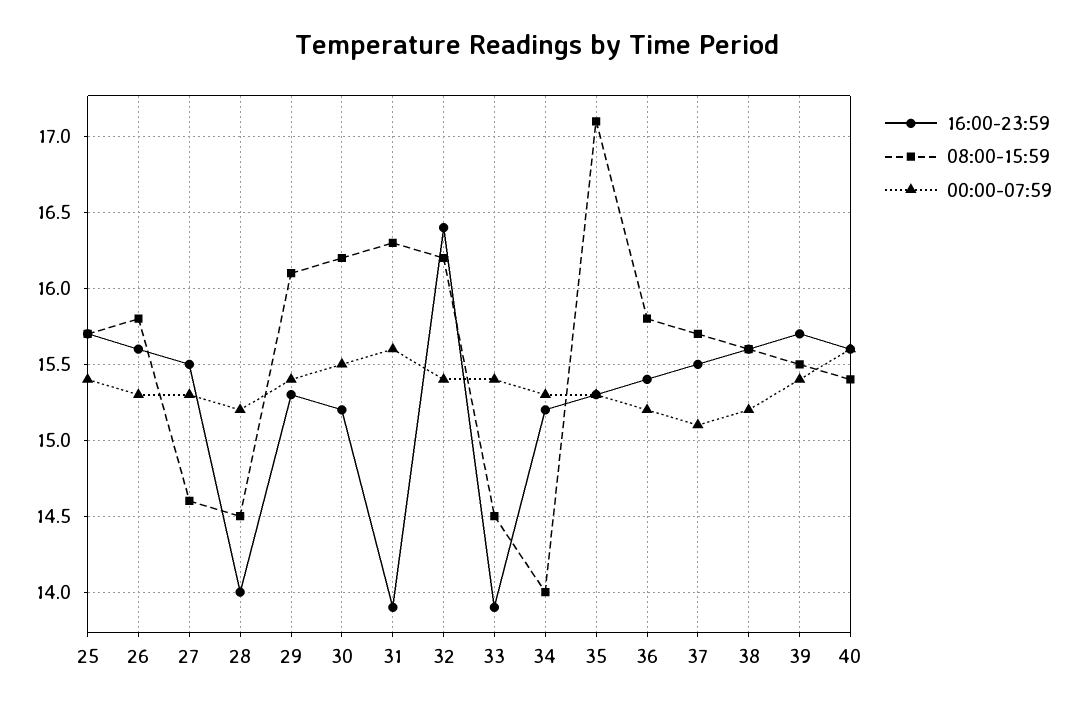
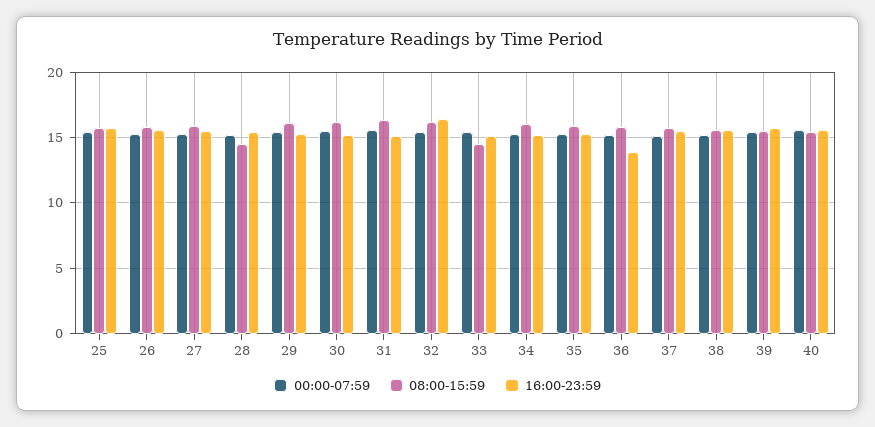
  {
    "16:00-23:59": {
      "25": 15.7,
      "26": 15.6,
      "27": 15.5,
-     "28": 14,
+     "28": 15.5,
      "29": 15.3,
      "30": 15.2,
-     "31": 13.9,
+     "31": 15,
      "32": 16.4,
-     "33": 13.9,
+     "33": 15,
      "34": 15.2,
      "35": 15.3,
-     "36": 15.4,
+     "36": 14,
      "37": 15.5,
      "38": 15.6,
      "39": 15.7,
      "40": 15.6
    },
    "08:00-15:59": {
      "25": 15.7,
      "26": 15.8,
-     "27": 14.6,
+     "27": 16,
      "28": 14.5,
      "29": 16.1,
      "30": 16.2,
      "31": 16.3,
      "32": 16.2,
      "33": 14.5,
-     "34": 14,
+     "34": 16,
-     "35": 17.1,
+     "35": 16,
      "36": 15.8,
      "37": 15.7,
      "38": 15.6,
      "39": 15.5,
      "40": 15.4
    },
    "00:00-07:59": {
      "25": 15.4,
      "26": 15.3,
      "27": 15.3,
      "28": 15.2,
      "29": 15.4,
      "30": 15.5,
      "31": 15.6,
      "32": 15.4,
      "33": 15.4,
      "34": 15.3,
      "35": 15.3,
      "36": 15.2,
      "37": 15.1,
      "38": 15.2,
      "39": 15.4,
      "40": 15.6
    }
  }

